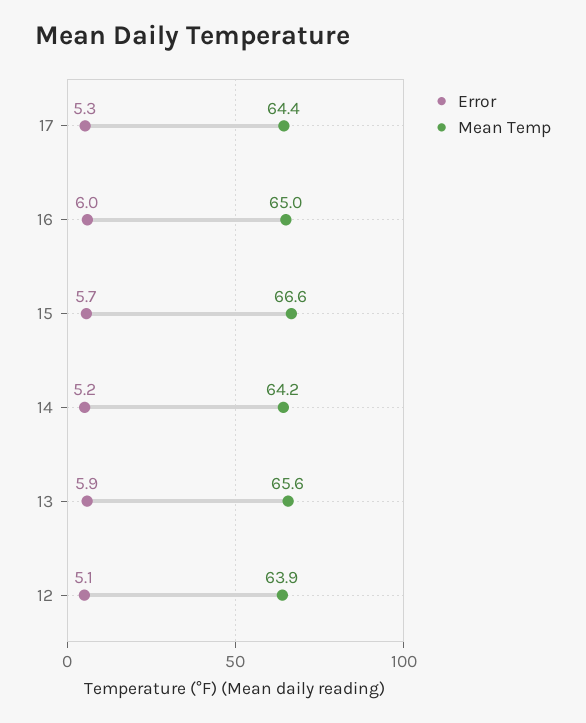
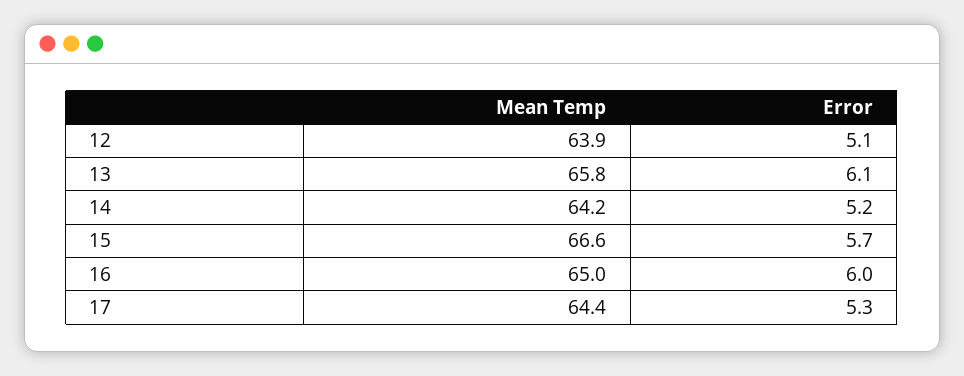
  {
    "Error": {
      "17": 5.3,
      "16": 6,
      "15": 5.7,
      "14": 5.2,
-     "13": 5.9,
+     "13": 6.1,
      "12": 5.1
    },
    "Mean Temp": {
      "17": 64.4,
      "16": 65,
      "15": 66.6,
      "14": 64.2,
-     "13": 65.6,
+     "13": 65.8,
      "12": 63.9
    }
  }

